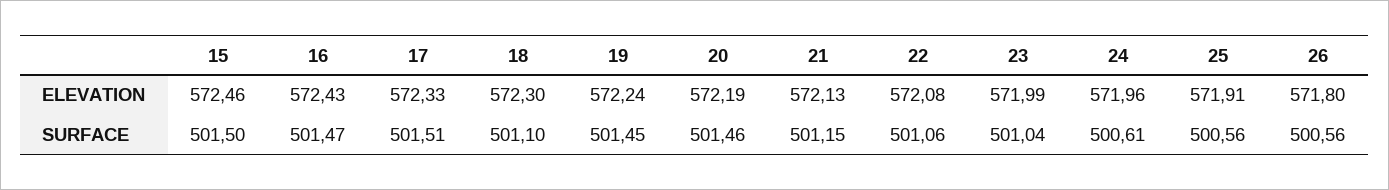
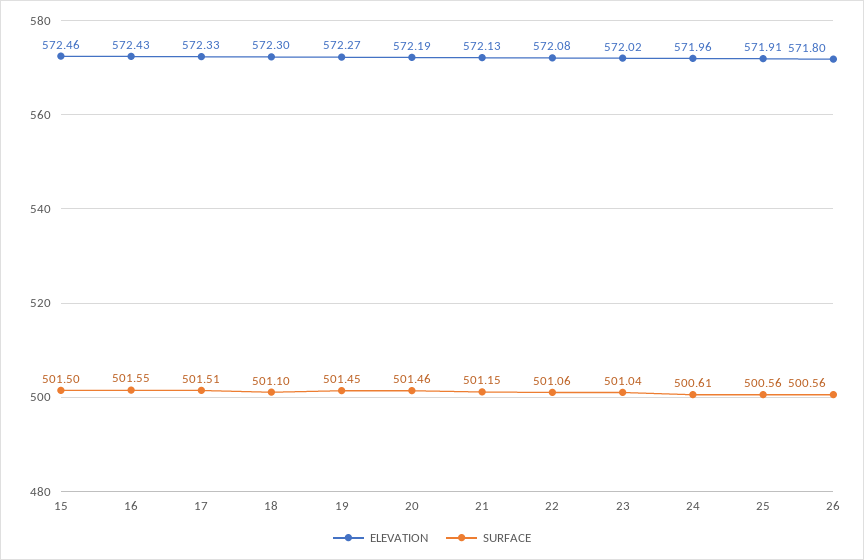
  {
    "ELEVATION": {
      "15": 572.46,
      "16": 572.43,
      "17": 572.33,
      "18": 572.3,
-     "19": 572.24,
+     "19": 572.27,
      "20": 572.19,
      "21": 572.13,
      "22": 572.08,
-     "23": 571.99,
+     "23": 572.02,
      "24": 571.96,
      "25": 571.91,
      "26": 571.8
    },
    "SURFACE": {
      "15": 501.5,
-     "16": 501.47,
+     "16": 501.55,
      "17": 501.51,
      "18": 501.1,
      "19": 501.45,
      "20": 501.46,
      "21": 501.15,
      "22": 501.06,
      "23": 501.04,
      "24": 500.61,
      "25": 500.56,
      "26": 500.56
    }
  }

